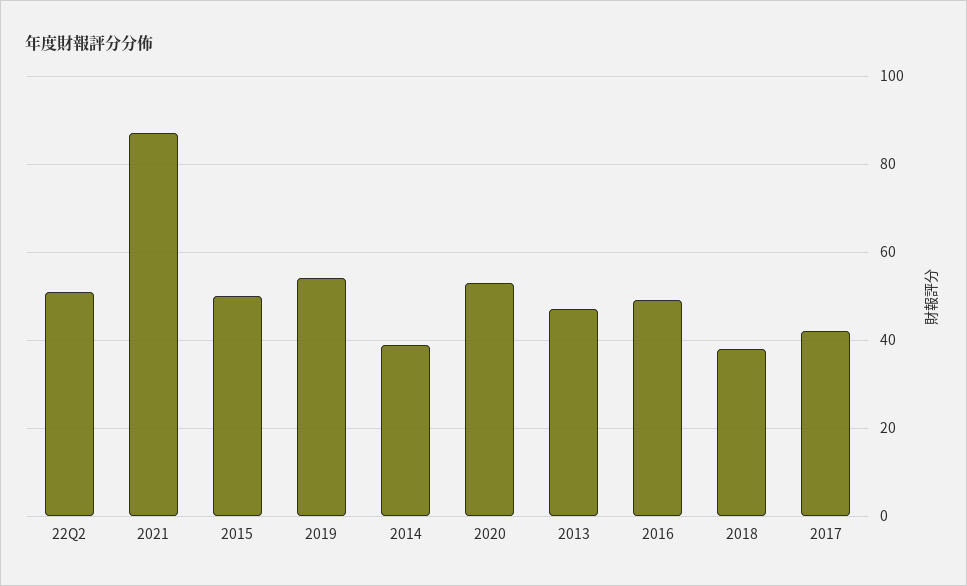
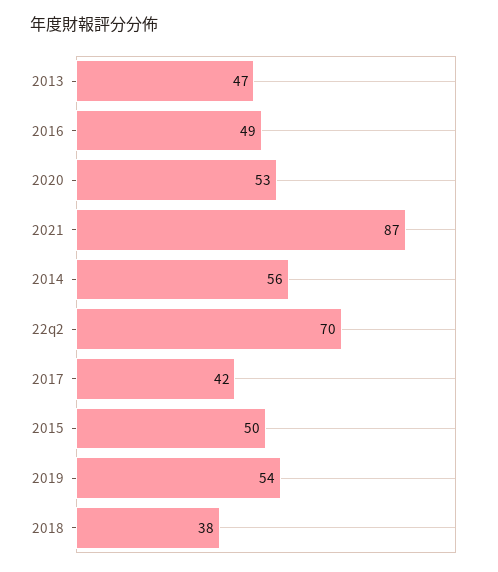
  {
-   "22Q2": 50,
+   "22Q2": 70,
    "2021": 87,
    "2015": 50,
    "2019": 54,
-   "2014": 40,
+   "2014": 56,
    "2020": 53,
    "2013": 47,
    "2016": 49,
    "2018": 38,
    "2017": 42
  }

